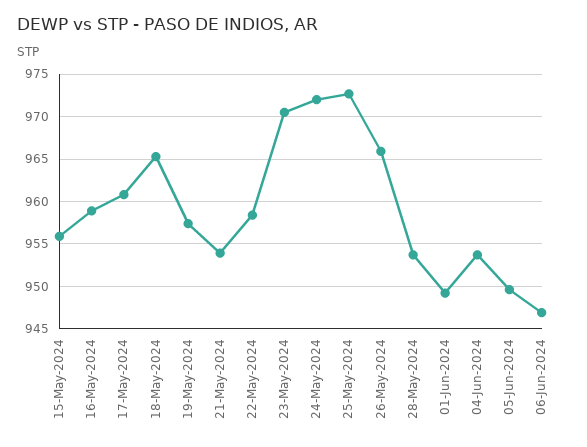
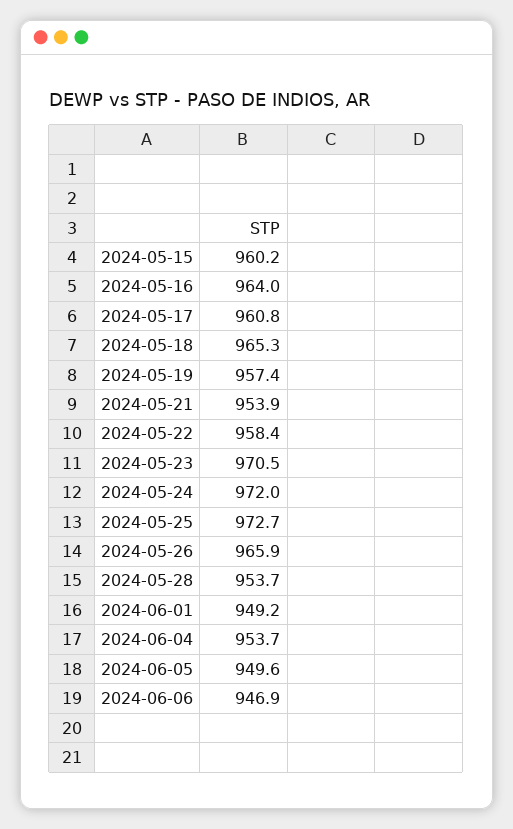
  {
-   "15-May-2024": 956,
+   "15-May-2024": 960.2,
-   "16-May-2024": 959,
+   "16-May-2024": 964,
    "17-May-2024": 960.8,
    "18-May-2024": 965.3,
    "19-May-2024": 957.4,
    "21-May-2024": 953.9,
    "22-May-2024": 958.4,
    "23-May-2024": 970.5,
    "24-May-2024": 972,
    "25-May-2024": 972.7,
    "26-May-2024": 965.9,
    "28-May-2024": 953.7,
    "01-Jun-2024": 949.2,
    "04-Jun-2024": 953.7,
    "05-Jun-2024": 949.6,
    "06-Jun-2024": 946.9
  }

